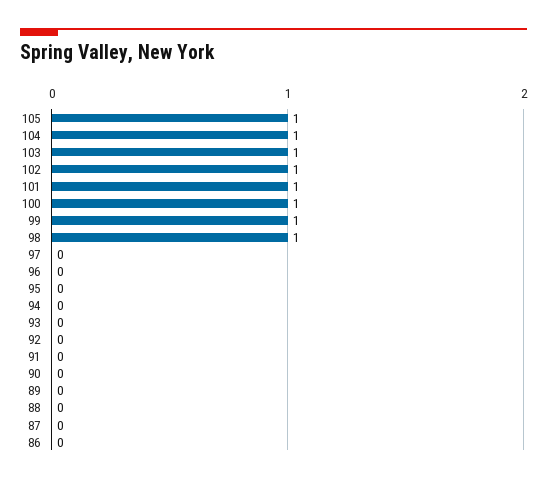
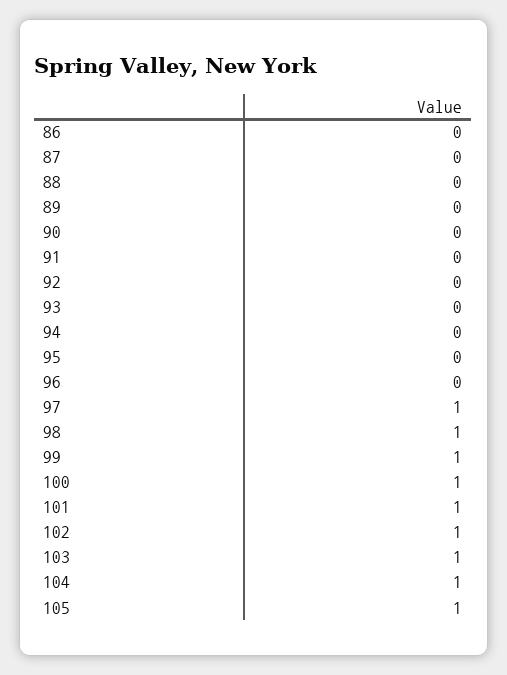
  {
    "105": 1,
    "104": 1,
    "103": 1,
    "102": 1,
    "101": 1,
    "100": 1,
    "99": 1,
    "98": 1,
-   "97": 0,
+   "97": 1,
    "96": 0,
    "95": 0,
    "94": 0,
    "93": 0,
    "92": 0,
    "91": 0,
    "90": 0,
    "89": 0,
    "88": 0,
    "87": 0,
    "86": 0
  }

